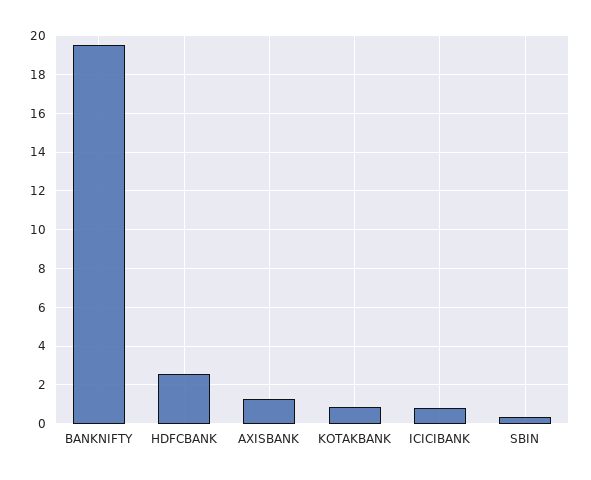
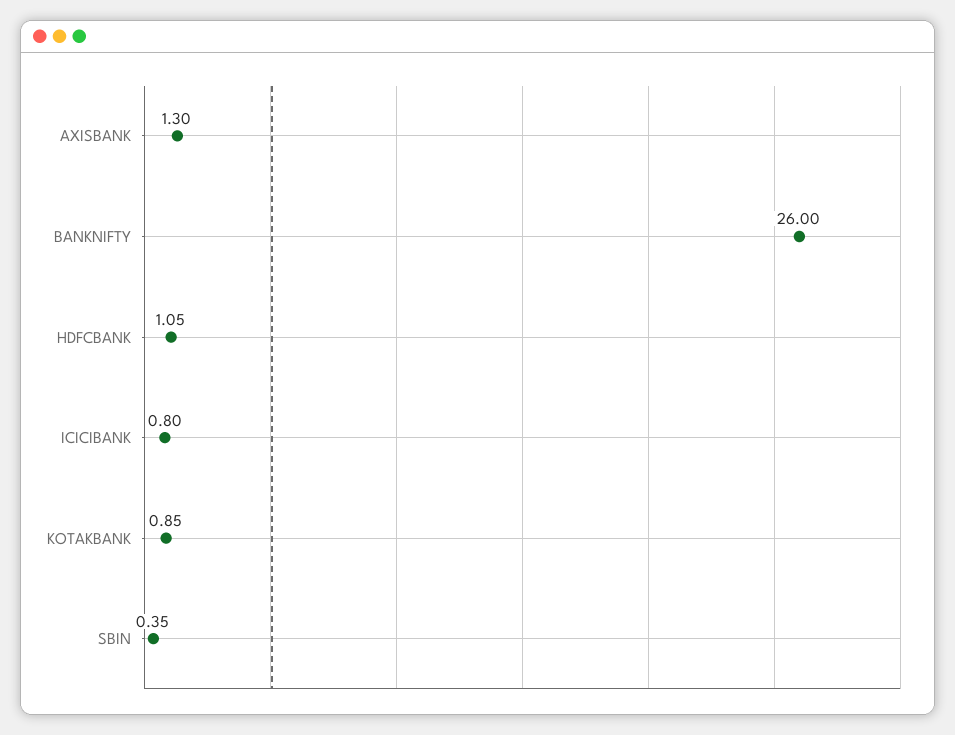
  {
-   "BANKNIFTY": 19.5,
+   "BANKNIFTY": 26,
-   "HDFCBANK": 2.5,
+   "HDFCBANK": 1.05,
    "AXISBANK": 1.3,
    "KOTAKBANK": 0.85,
    "ICICIBANK": 0.8,
    "SBIN": 0.35
  }

